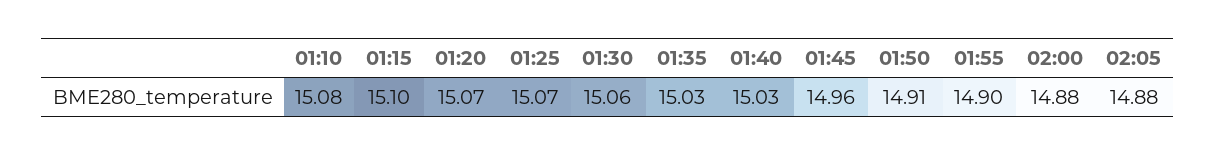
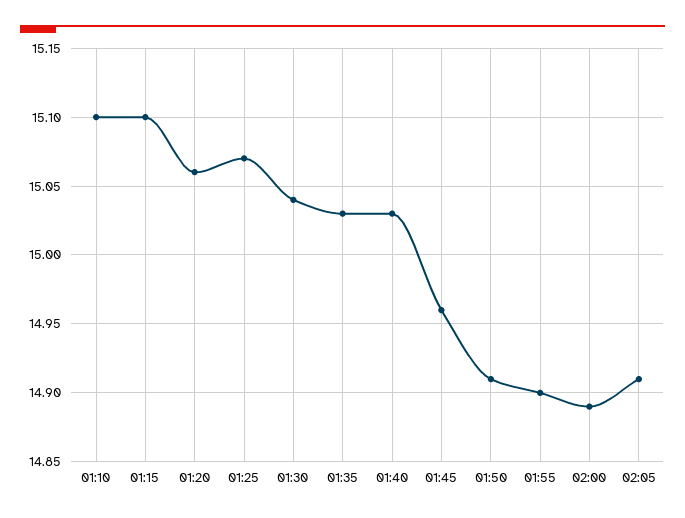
  {
-   "01:10": 15.08,
+   "01:10": 15.1,
    "01:15": 15.1,
-   "01:20": 15.07,
+   "01:20": 15.06,
    "01:25": 15.07,
-   "01:30": 15.06,
+   "01:30": 15.04,
    "01:35": 15.03,
    "01:40": 15.03,
    "01:45": 14.96,
    "01:50": 14.91,
    "01:55": 14.9,
-   "02:00": 14.88,
+   "02:00": 14.89,
-   "02:05": 14.88
+   "02:05": 14.91
  }

